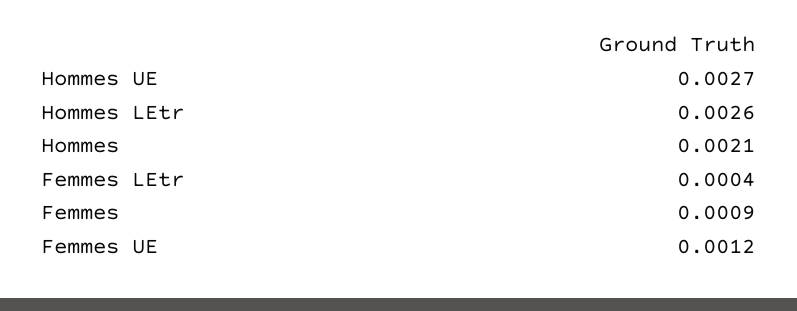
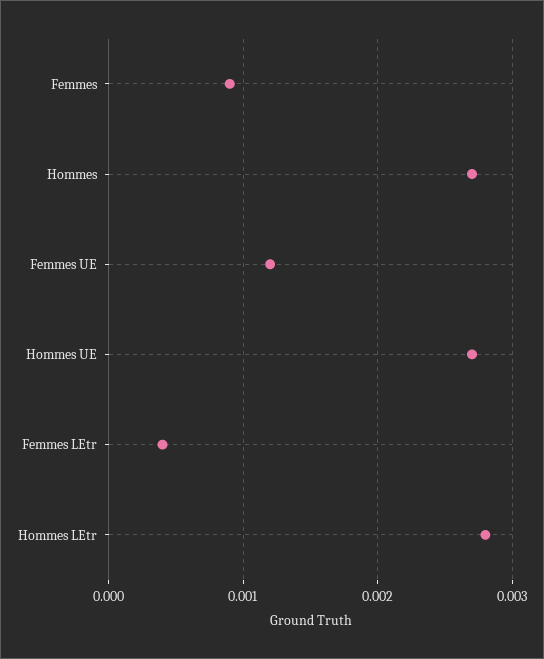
  {
    "Hommes UE": 0.0027,
-   "Hommes LEtr": 0.0026,
+   "Hommes LEtr": 0.0028,
-   "Hommes": 0.0021,
+   "Hommes": 0.0027,
    "Femmes LEtr": 0.0004,
    "Femmes": 0.0009,
    "Femmes UE": 0.0012
  }

